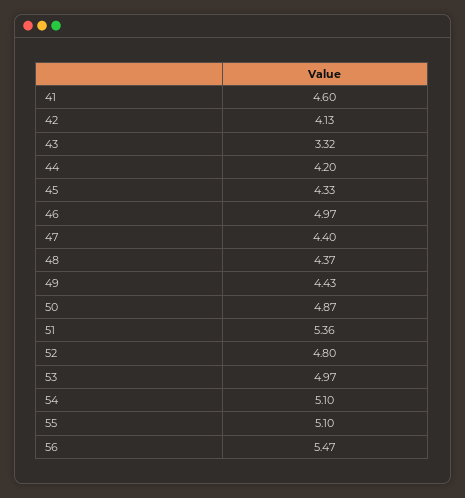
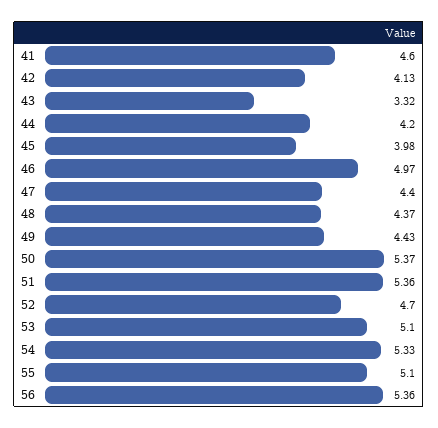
  {
    "41": 4.6,
    "42": 4.13,
    "43": 3.32,
    "44": 4.2,
-   "45": 4.33,
+   "45": 3.98,
    "46": 4.97,
    "47": 4.4,
    "48": 4.37,
    "49": 4.43,
-   "50": 4.87,
+   "50": 5.37,
    "51": 5.36,
-   "52": 4.8,
+   "52": 4.7,
-   "53": 4.97,
+   "53": 5.1,
-   "54": 5.1,
+   "54": 5.33,
    "55": 5.1,
-   "56": 5.47
+   "56": 5.36
  }

